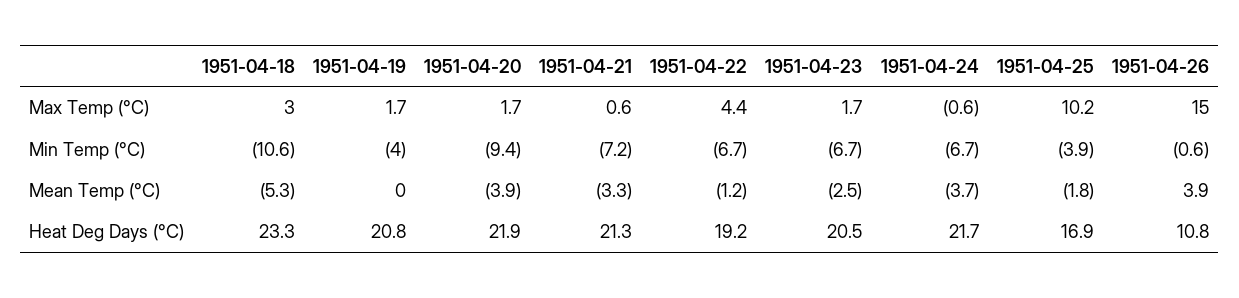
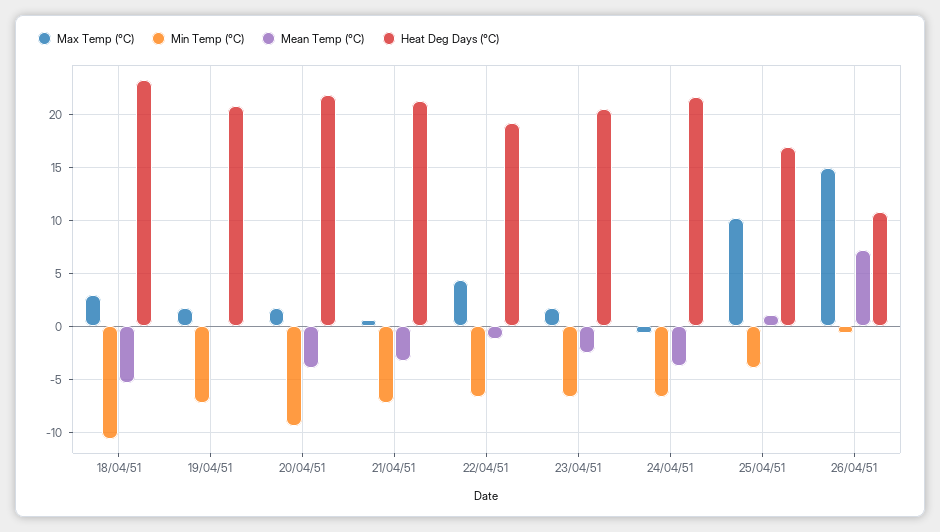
  {
    "Max Temp (°C)": {
      "1951-04-18": 3,
      "1951-04-19": 1.7,
      "1951-04-20": 1.7,
      "1951-04-21": 0.6,
      "1951-04-22": 4.4,
      "1951-04-23": 1.7,
      "1951-04-24": -0.6,
      "1951-04-25": 10.2,
      "1951-04-26": 15
    },
    "Min Temp (°C)": {
      "1951-04-18": -10.6,
-     "1951-04-19": -4,
+     "1951-04-19": -7,
      "1951-04-20": -9.4,
      "1951-04-21": -7.2,
      "1951-04-22": -6.7,
      "1951-04-23": -6.7,
      "1951-04-24": -6.7,
      "1951-04-25": -3.9,
      "1951-04-26": -0.6
    },
    "Mean Temp (°C)": {
      "1951-04-18": -5.3,
      "1951-04-19": 0,
      "1951-04-20": -3.9,
      "1951-04-21": -3.3,
      "1951-04-22": -1.2,
      "1951-04-23": -2.5,
      "1951-04-24": -3.7,
-     "1951-04-25": -1.8,
+     "1951-04-25": 1,
-     "1951-04-26": 3.9
+     "1951-04-26": 7
    },
    "Heat Deg Days (°C)": {
      "1951-04-18": 23.3,
      "1951-04-19": 20.8,
      "1951-04-20": 21.9,
      "1951-04-21": 21.3,
      "1951-04-22": 19.2,
      "1951-04-23": 20.5,
      "1951-04-24": 21.7,
      "1951-04-25": 16.9,
      "1951-04-26": 10.8
    }
  }

